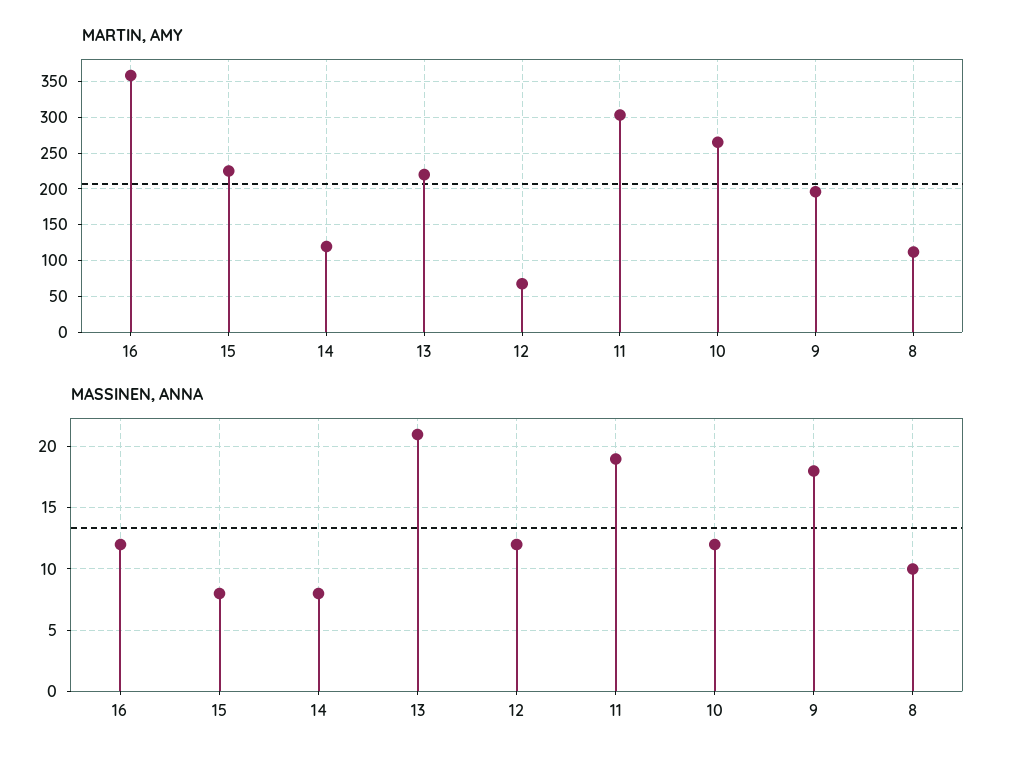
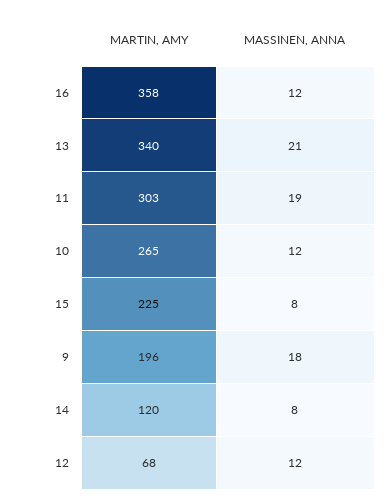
  {
    "MARTIN, AMY": {
      "16": 358,
      "15": 225,
      "14": 120,
-     "13": 220,
+     "13": 340,
      "12": 68,
      "11": 303,
      "10": 265,
-     "9": 196,
+     "9": 196
-     "8": 110
    },
    "MASSINEN, ANNA": {
      "16": 12,
      "15": 8,
      "14": 8,
      "13": 21,
      "12": 12,
      "11": 19,
      "10": 12,
-     "9": 18,
+     "9": 18
-     "8": 10
    }
  }

